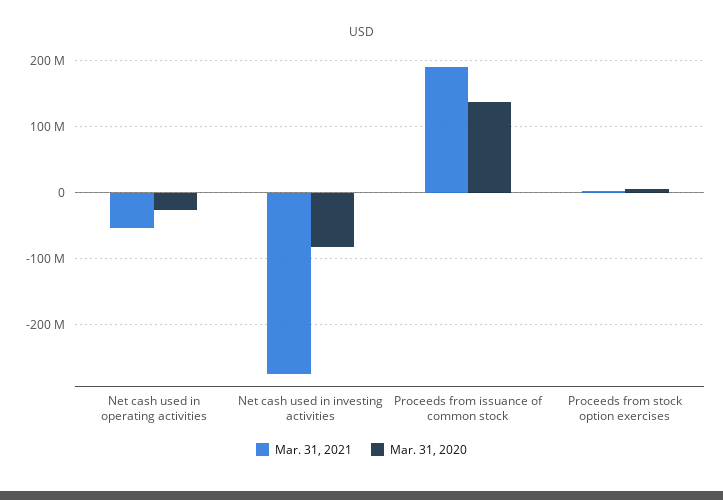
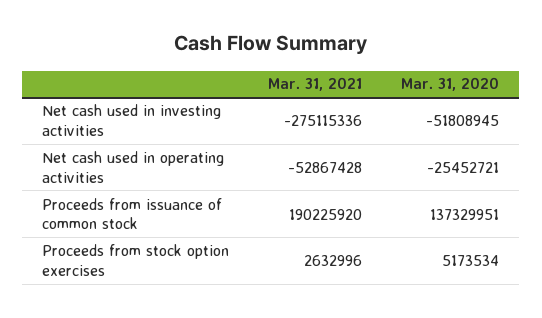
  {
    "Mar. 31, 2021": {
      "Net cash used in operating activities": -52867428,
      "Net cash used in investing activities": -275115336,
      "Proceeds from issuance of common stock": 190225920,
      "Proceeds from stock option exercises": 2632996
    },
    "Mar. 31, 2020": {
      "Net cash used in operating activities": -25452721,
-     "Net cash used in investing activities": -80000000,
+     "Net cash used in investing activities": -51808945,
      "Proceeds from issuance of common stock": 137329951,
      "Proceeds from stock option exercises": 5173534
    }
  }

